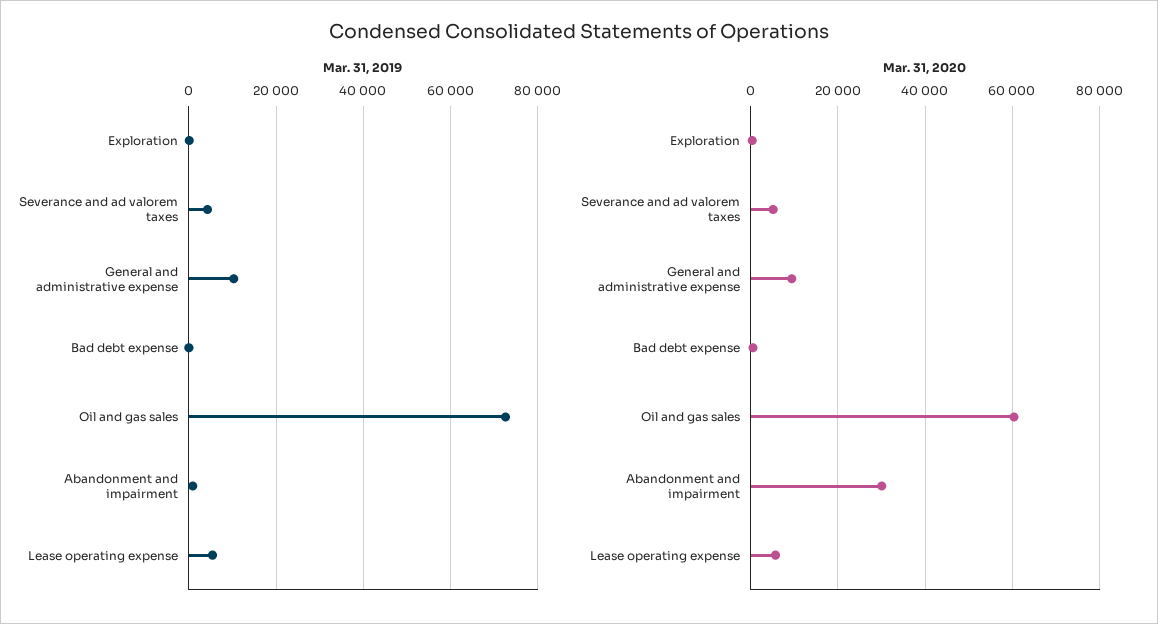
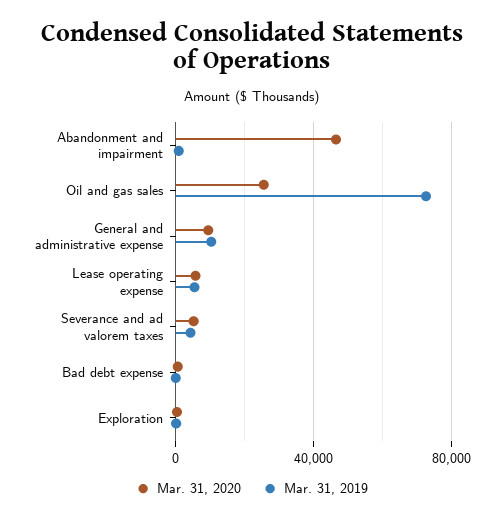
  {
    "Mar. 31, 2019": {
      "Exploration": 0,
      "Severance and ad valorem taxes": 4000,
      "General and administrative expense": 10000,
      "Bad debt expense": 0,
      "Oil and gas sales": 72000,
      "Abandonment and impairment": 0,
      "Lease operating expense": 6000
    },
    "Mar. 31, 2020": {
      "Exploration": 0,
      "Severance and ad valorem taxes": 6000,
      "General and administrative expense": 10000,
      "Bad debt expense": 0,
-     "Oil and gas sales": 60000,
+     "Oil and gas sales": 25000,
-     "Abandonment and impairment": 30000,
+     "Abandonment and impairment": 45000,
      "Lease operating expense": 6000
    }
  }

